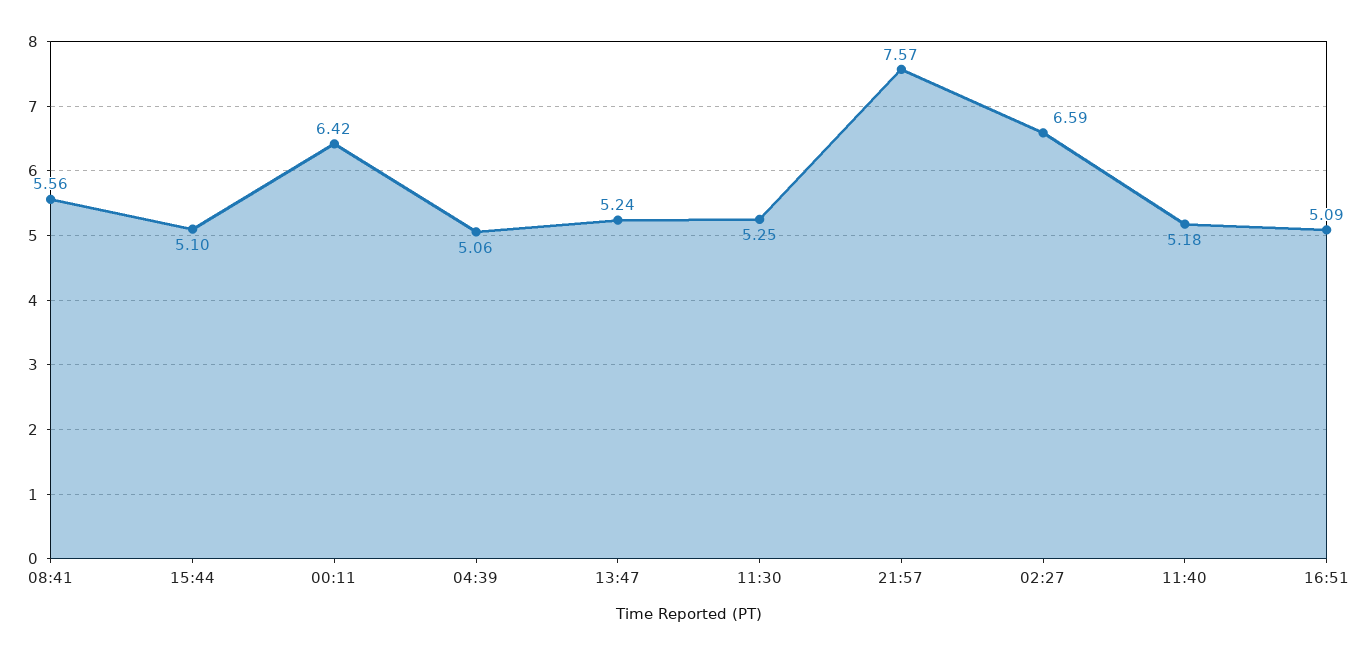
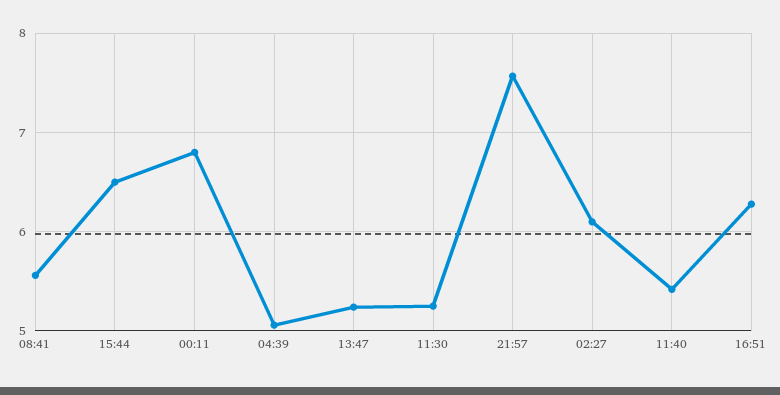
  {
    "08:41": 5.56,
-   "15:44": 5.1,
+   "15:44": 6.5,
-   "00:11": 6.42,
+   "00:11": 6.8,
    "04:39": 5.06,
    "13:47": 5.24,
    "11:30": 5.25,
    "21:57": 7.57,
-   "02:27": 6.59,
+   "02:27": 6.1,
-   "11:40": 5.18,
+   "11:40": 5.4,
-   "16:51": 5.09
+   "16:51": 6.3
  }

